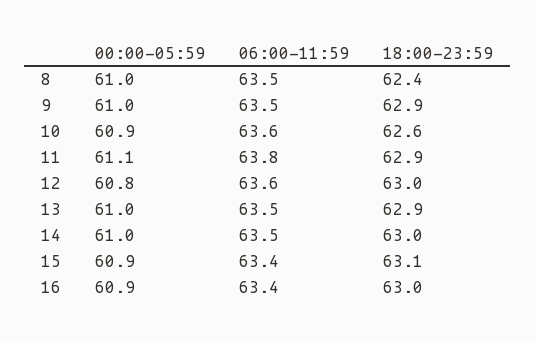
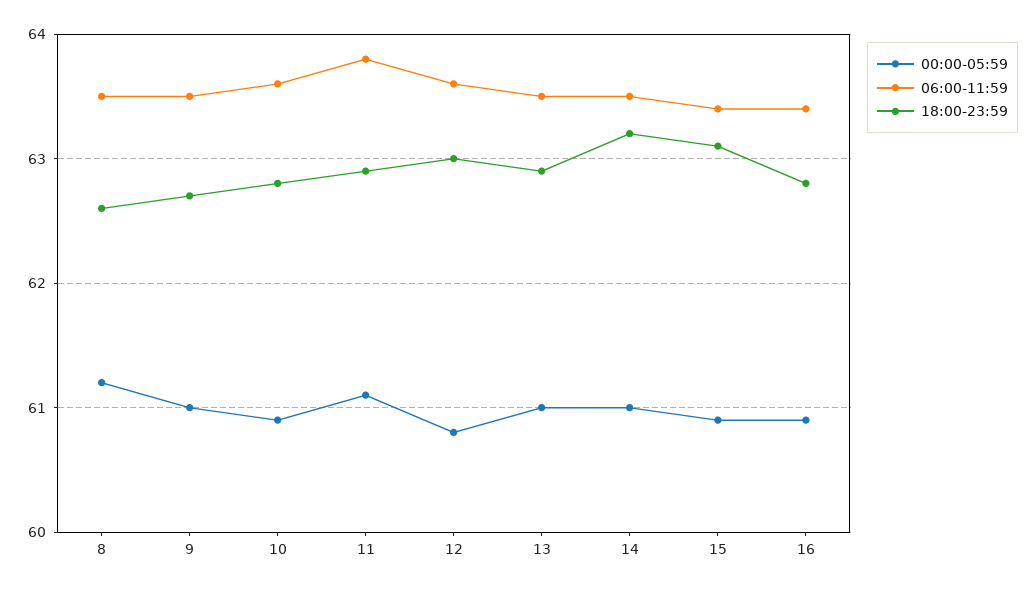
  {
    "00:00-05:59": {
-     "8": 61,
+     "8": 61.2,
      "9": 61,
      "10": 60.9,
      "11": 61.1,
      "12": 60.8,
      "13": 61,
      "14": 61,
      "15": 60.9,
      "16": 60.9
    },
    "06:00-11:59": {
      "8": 63.5,
      "9": 63.5,
      "10": 63.6,
      "11": 63.8,
      "12": 63.6,
      "13": 63.5,
      "14": 63.5,
      "15": 63.4,
      "16": 63.4
    },
    "18:00-23:59": {
-     "8": 62.4,
+     "8": 62.6,
-     "9": 62.9,
+     "9": 62.7,
-     "10": 62.6,
+     "10": 62.8,
      "11": 62.9,
      "12": 63,
      "13": 62.9,
-     "14": 63,
+     "14": 63.2,
      "15": 63.1,
-     "16": 63
+     "16": 62.8
    }
  }

